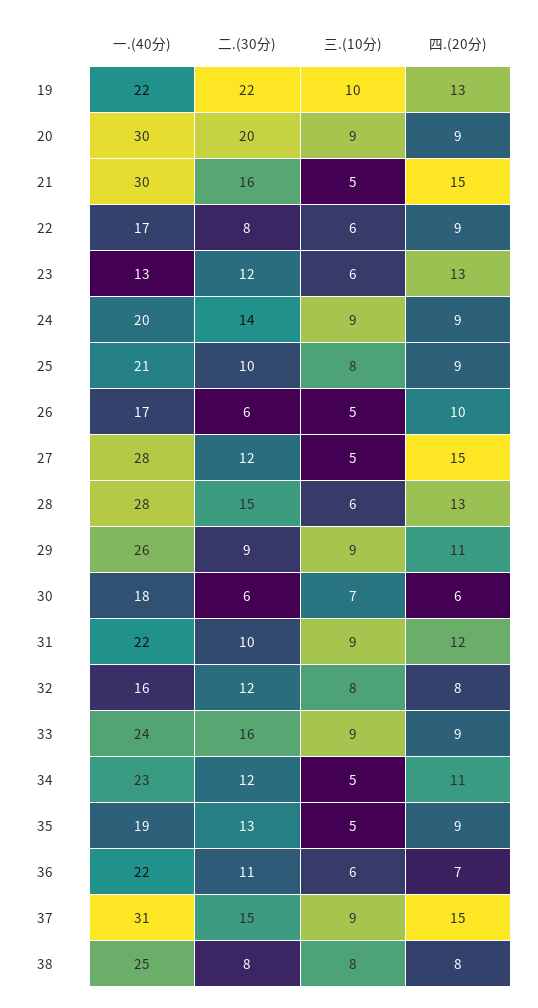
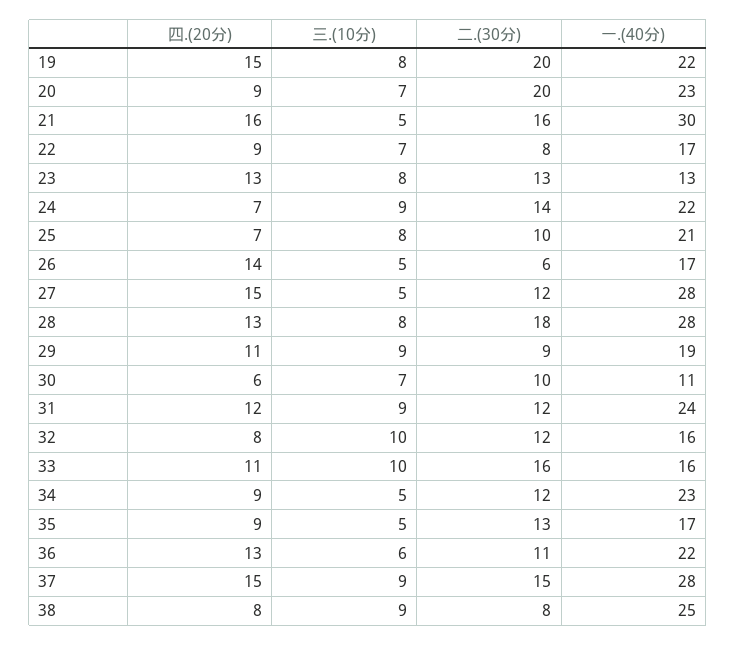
  {
    "一.(40分)": {
      "19": 22,
-     "20": 30,
+     "20": 23,
      "21": 30,
      "22": 17,
      "23": 13,
-     "24": 20,
+     "24": 22,
      "25": 21,
      "26": 17,
      "27": 28,
      "28": 28,
-     "29": 26,
+     "29": 19,
-     "30": 18,
+     "30": 11,
-     "31": 22,
+     "31": 24,
      "32": 16,
-     "33": 24,
+     "33": 16,
      "34": 23,
-     "35": 19,
+     "35": 17,
      "36": 22,
-     "37": 31,
+     "37": 28,
      "38": 25
    },
    "二.(30分)": {
-     "19": 22,
+     "19": 20,
      "20": 20,
      "21": 16,
      "22": 8,
-     "23": 12,
+     "23": 13,
      "24": 14,
      "25": 10,
      "26": 6,
      "27": 12,
-     "28": 15,
+     "28": 18,
      "29": 9,
-     "30": 6,
+     "30": 10,
-     "31": 10,
+     "31": 12,
      "32": 12,
      "33": 16,
      "34": 12,
      "35": 13,
      "36": 11,
      "37": 15,
      "38": 8
    },
    "三.(10分)": {
-     "19": 10,
+     "19": 8,
-     "20": 9,
+     "20": 7,
      "21": 5,
-     "22": 6,
+     "22": 7,
-     "23": 6,
+     "23": 8,
      "24": 9,
      "25": 8,
      "26": 5,
      "27": 5,
-     "28": 6,
+     "28": 8,
      "29": 9,
      "30": 7,
      "31": 9,
-     "32": 8,
+     "32": 10,
-     "33": 9,
+     "33": 10,
      "34": 5,
      "35": 5,
      "36": 6,
      "37": 9,
-     "38": 8
+     "38": 9
    },
    "四.(20分)": {
-     "19": 13,
+     "19": 15,
      "20": 9,
-     "21": 15,
+     "21": 16,
      "22": 9,
      "23": 13,
-     "24": 9,
+     "24": 7,
-     "25": 9,
+     "25": 7,
-     "26": 10,
+     "26": 14,
      "27": 15,
      "28": 13,
      "29": 11,
      "30": 6,
      "31": 12,
      "32": 8,
-     "33": 9,
+     "33": 11,
-     "34": 11,
+     "34": 9,
      "35": 9,
-     "36": 7,
+     "36": 13,
      "37": 15,
      "38": 8
    }
  }

